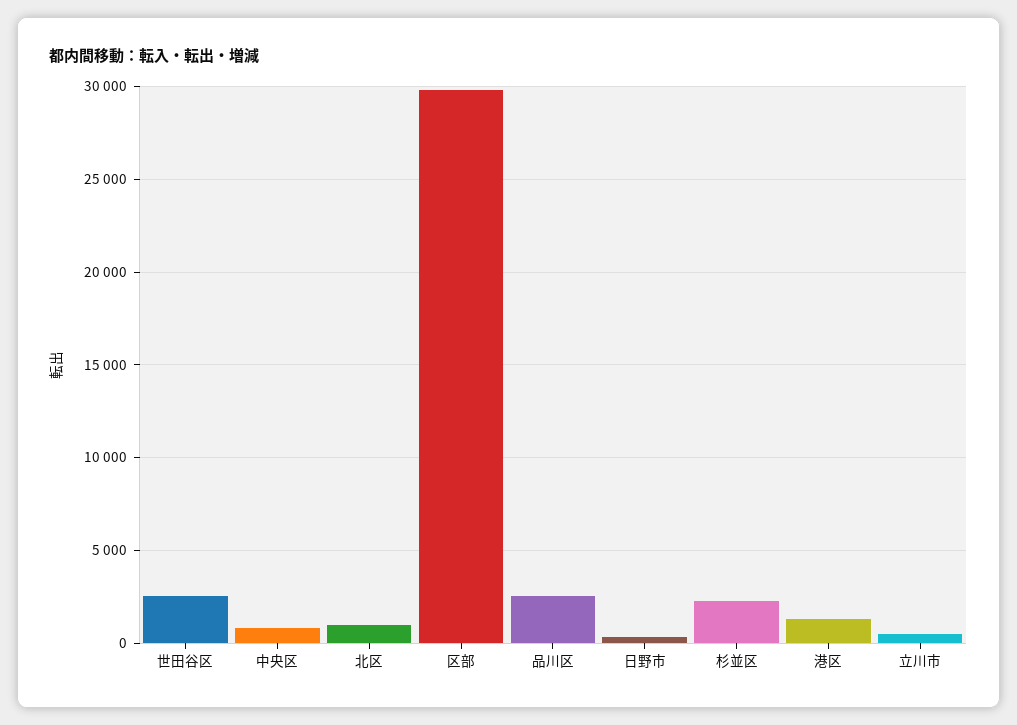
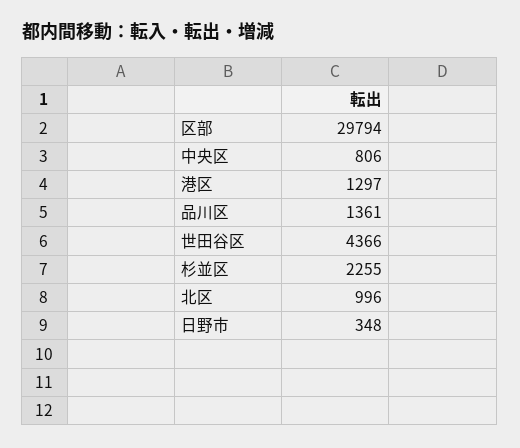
  {
-   "世田谷区": 2500,
+   "世田谷区": 4366,
    "中央区": 806,
    "北区": 996,
    "区部": 29794,
-   "品川区": 2500,
+   "品川区": 1361,
    "日野市": 348,
    "杉並区": 2255,
-   "港区": 1297,
+   "港区": 1297
-   "立川市": 500
  }

